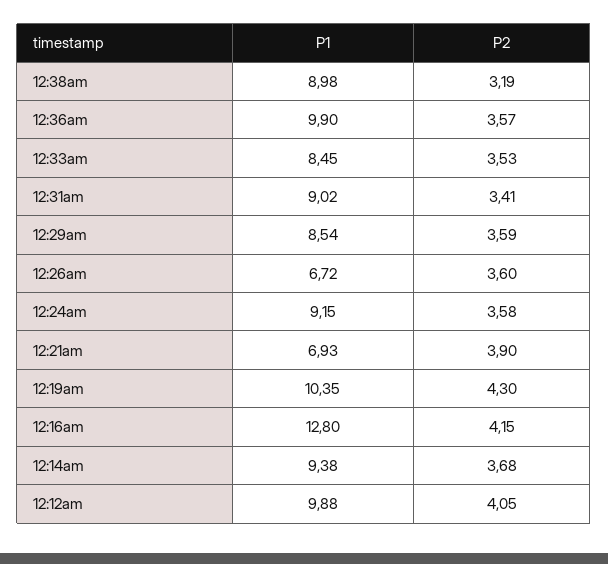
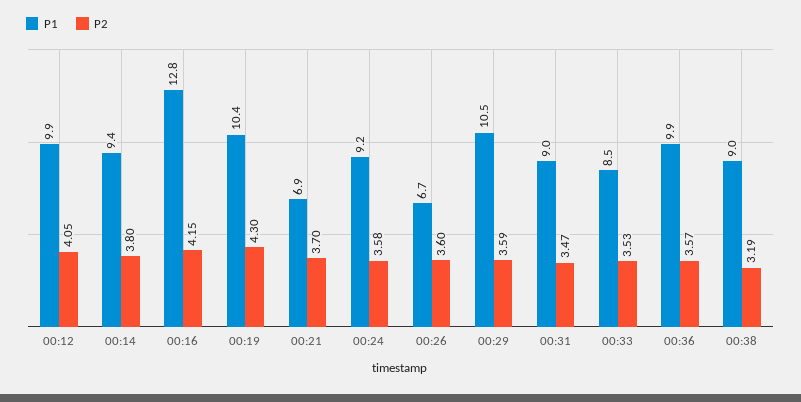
  {
    "P1": {
      "12:38am": 8.98,
      "12:36am": 9.9,
      "12:33am": 8.45,
      "12:31am": 9.02,
-     "12:29am": 8.54,
+     "12:29am": 10.5,
      "12:26am": 6.72,
      "12:24am": 9.15,
      "12:21am": 6.93,
      "12:19am": 10.35,
      "12:16am": 12.8,
      "12:14am": 9.38,
      "12:12am": 9.88
    },
    "P2": {
      "12:38am": 3.19,
      "12:36am": 3.57,
      "12:33am": 3.53,
-     "12:31am": 3.41,
+     "12:31am": 3.47,
      "12:29am": 3.59,
      "12:26am": 3.6,
      "12:24am": 3.58,
-     "12:21am": 3.9,
+     "12:21am": 3.7,
      "12:19am": 4.3,
      "12:16am": 4.15,
-     "12:14am": 3.68,
+     "12:14am": 3.8,
      "12:12am": 4.05
    }
  }

